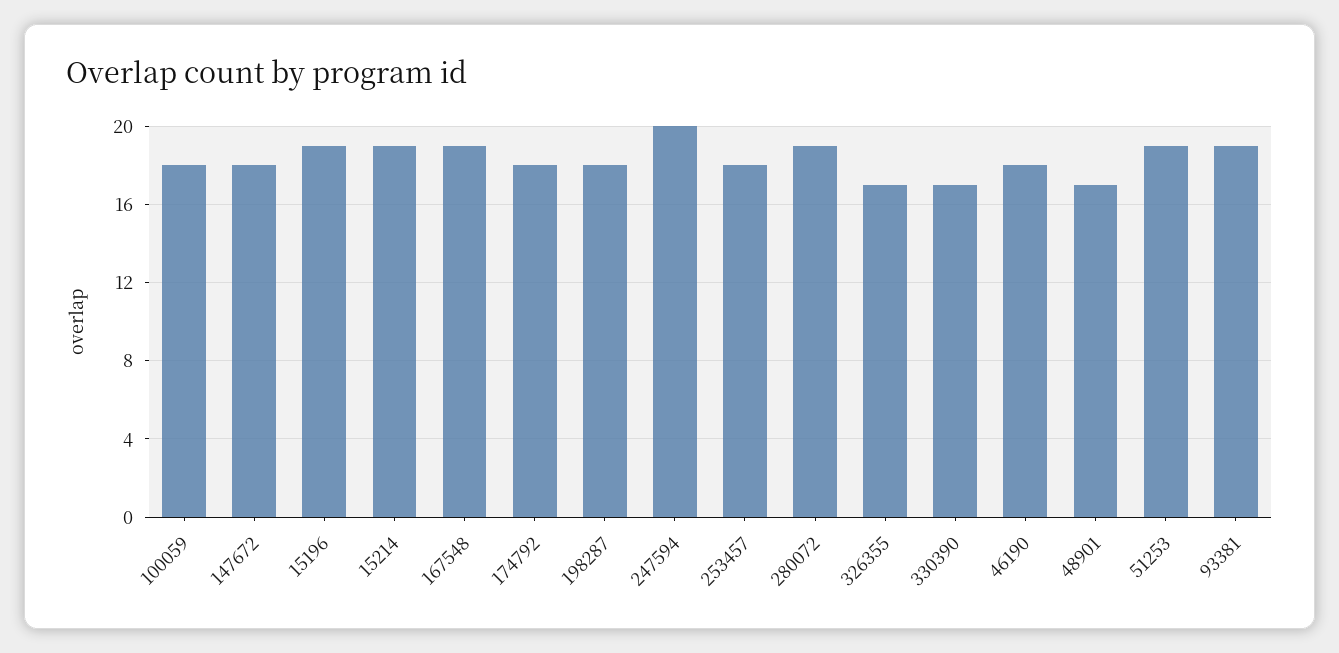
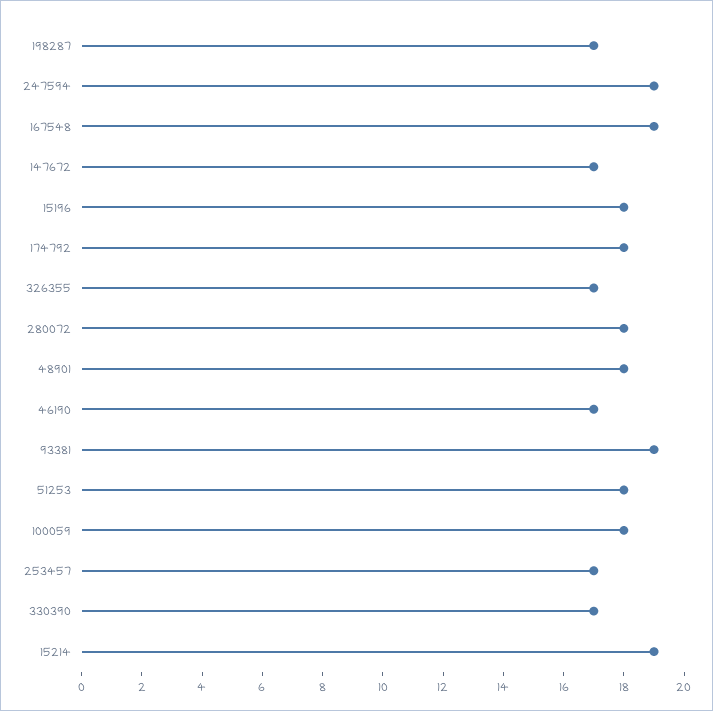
  {
    "100059": 18,
-   "147672": 18,
+   "147672": 17,
-   "15196": 19,
+   "15196": 18,
    "15214": 19,
    "167548": 19,
    "174792": 18,
-   "198287": 18,
+   "198287": 17,
-   "247594": 20,
+   "247594": 19,
-   "253457": 18,
+   "253457": 17,
-   "280072": 19,
+   "280072": 18,
    "326355": 17,
    "330390": 17,
-   "46190": 18,
+   "46190": 17,
-   "48901": 17,
+   "48901": 18,
-   "51253": 19,
+   "51253": 18,
    "93381": 19
  }

